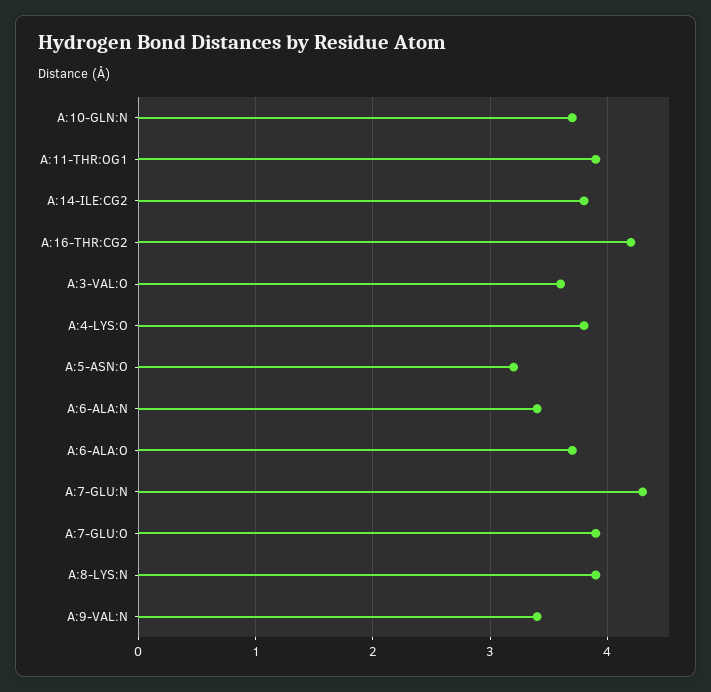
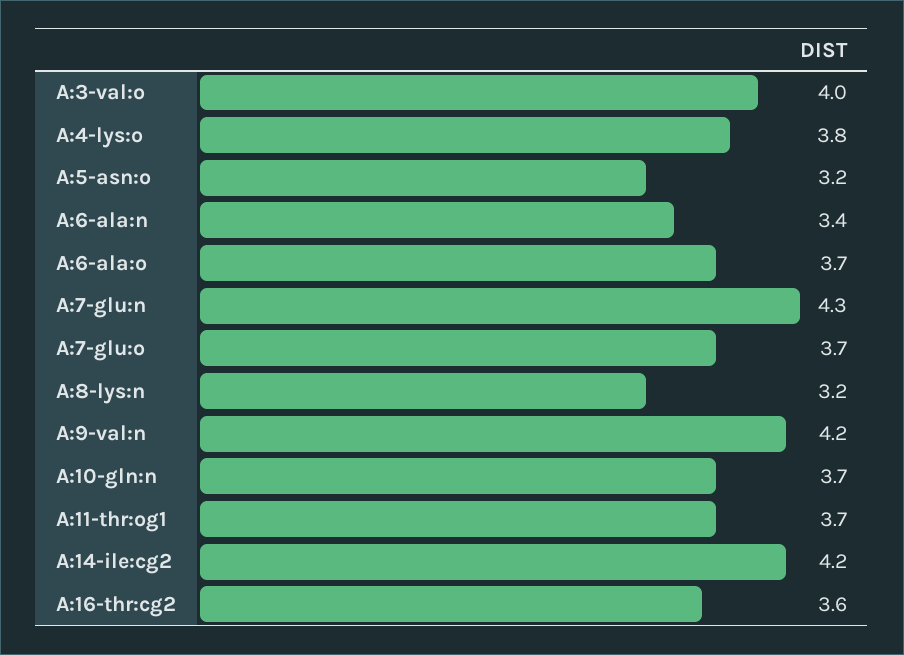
  {
    "A:10-GLN:N": 3.7,
-   "A:11-THR:OG1": 3.9,
+   "A:11-THR:OG1": 3.7,
-   "A:14-ILE:CG2": 3.8,
+   "A:14-ILE:CG2": 4.2,
-   "A:16-THR:CG2": 4.2,
+   "A:16-THR:CG2": 3.6,
-   "A:3-VAL:O": 3.6,
+   "A:3-VAL:O": 4,
    "A:4-LYS:O": 3.8,
    "A:5-ASN:O": 3.2,
    "A:6-ALA:N": 3.4,
    "A:6-ALA:O": 3.7,
    "A:7-GLU:N": 4.3,
-   "A:7-GLU:O": 3.9,
+   "A:7-GLU:O": 3.7,
-   "A:8-LYS:N": 3.9,
+   "A:8-LYS:N": 3.2,
-   "A:9-VAL:N": 3.4
+   "A:9-VAL:N": 4.2
  }

